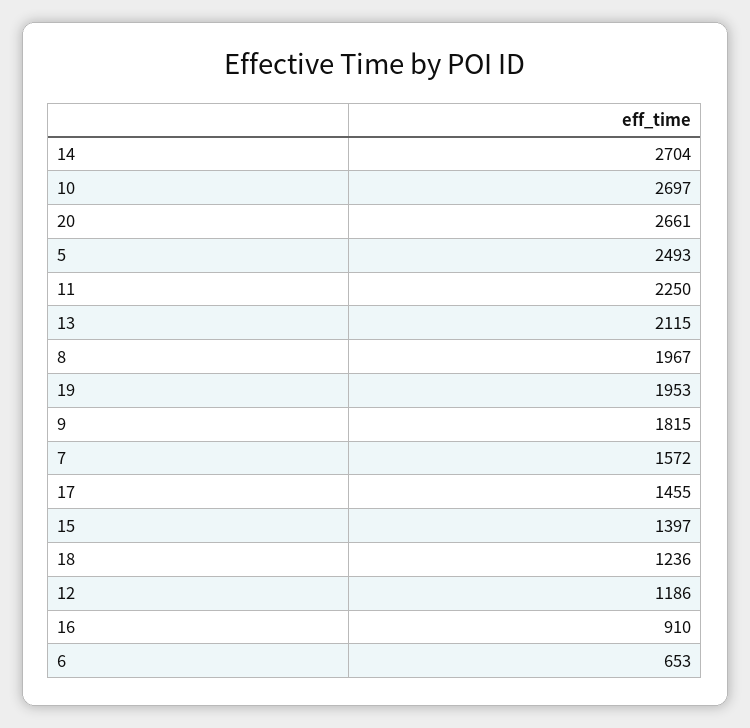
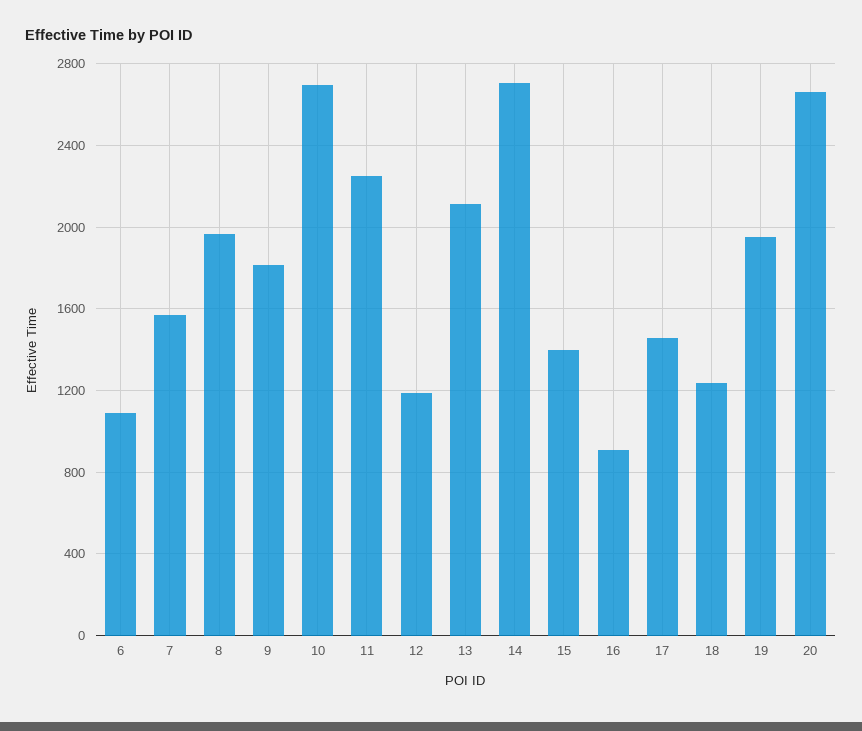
  {
    "14": 2704,
    "10": 2697,
    "20": 2661,
-   "5": 2493,
    "11": 2250,
    "13": 2115,
    "8": 1967,
    "19": 1953,
    "9": 1815,
    "7": 1572,
    "17": 1455,
    "15": 1397,
    "18": 1236,
    "12": 1186,
    "16": 910,
-   "6": 653
+   "6": 1100
  }

